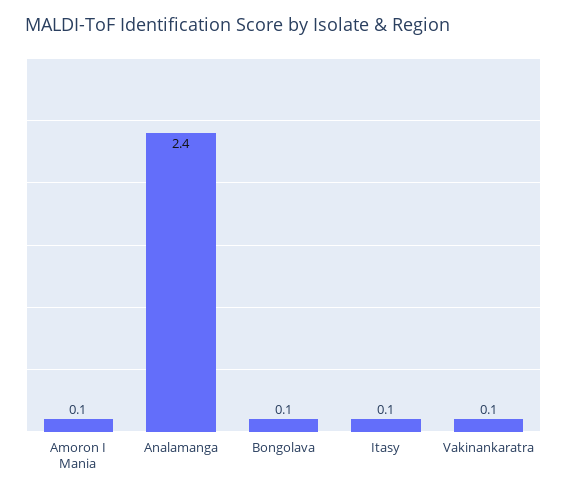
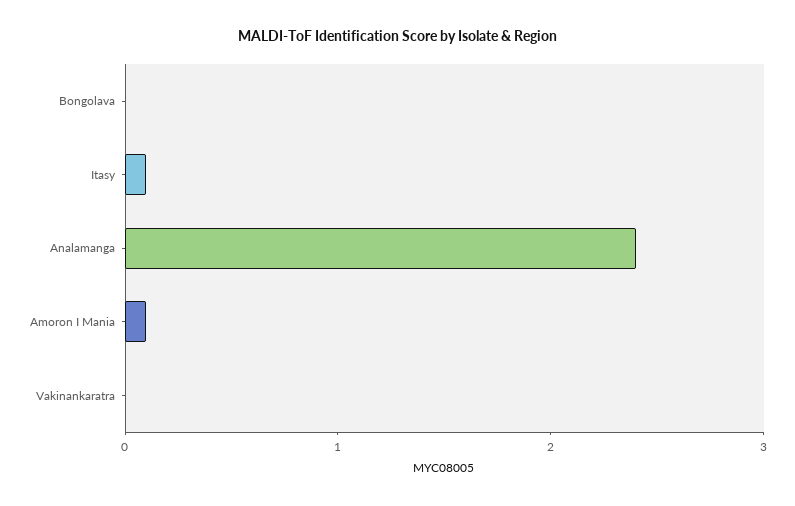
  {
    "Amoron I Mania": 0.1,
    "Analamanga": 2.4,
-   "Bongolava": 0.1,
+   "Bongolava": 0,
    "Itasy": 0.1,
-   "Vakinankaratra": 0.1
+   "Vakinankaratra": 0
  }

